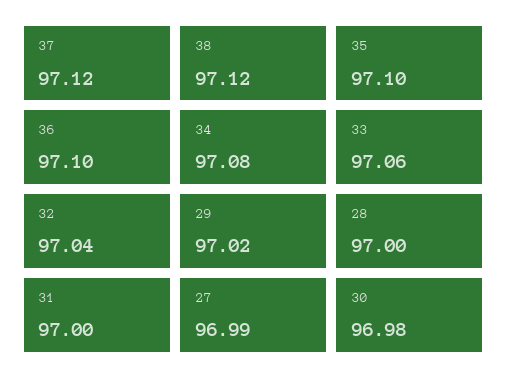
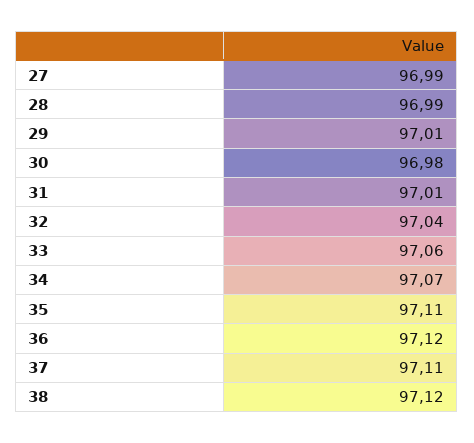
  {
-   "37": 97.12,
+   "37": 97.11,
    "38": 97.12,
-   "35": 97.1,
+   "35": 97.11,
-   "36": 97.1,
+   "36": 97.12,
-   "34": 97.08,
+   "34": 97.07,
    "33": 97.06,
    "32": 97.04,
-   "29": 97.02,
+   "29": 97.01,
-   "28": 97,
+   "28": 96.99,
-   "31": 97,
+   "31": 97.01,
    "27": 96.99,
    "30": 96.98
  }

